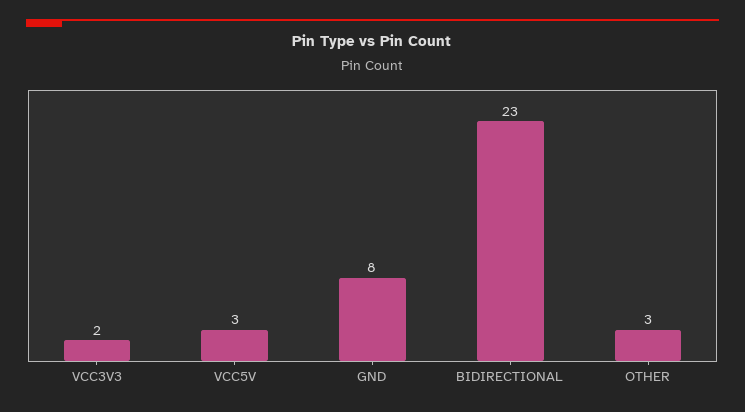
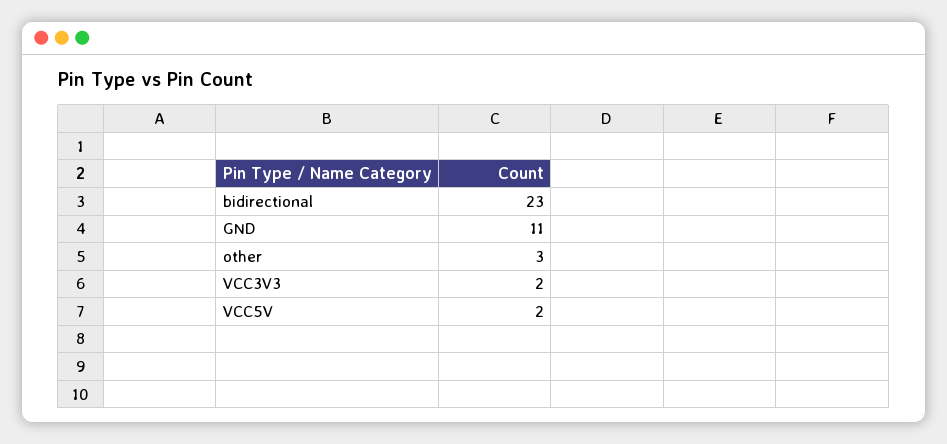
  {
    "VCC3V3": 2,
-   "VCC5V": 3,
+   "VCC5V": 2,
-   "GND": 8,
+   "GND": 11,
    "BIDIRECTIONAL": 23,
    "OTHER": 3
  }

